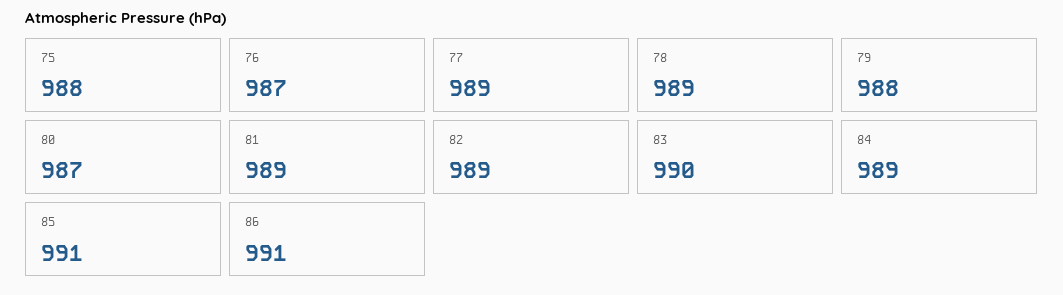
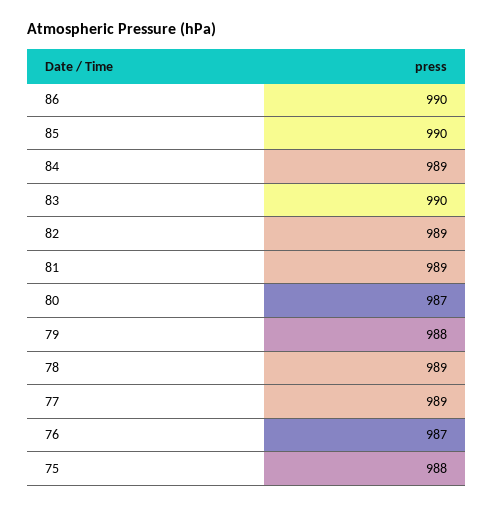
  {
    "75": 988,
    "76": 987,
    "77": 989,
    "78": 989,
    "79": 988,
    "80": 987,
    "81": 989,
    "82": 989,
    "83": 990,
    "84": 989,
-   "85": 991,
+   "85": 990,
-   "86": 991
+   "86": 990
  }

